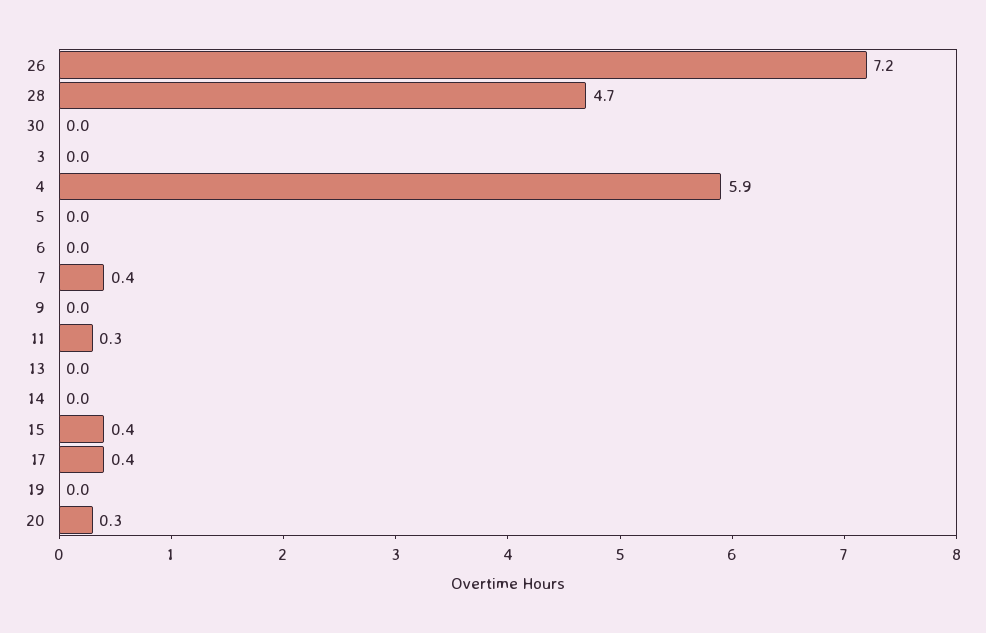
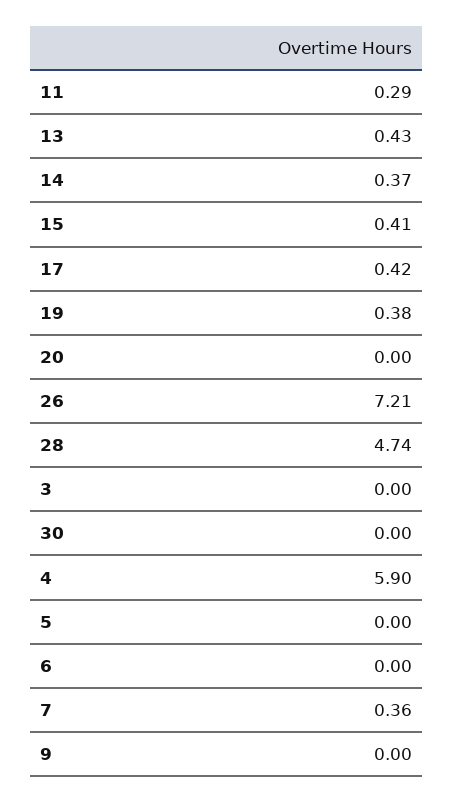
  {
    "26": 7.21,
    "28": 4.74,
    "30": 0,
    "3": 0,
    "4": 5.9,
    "5": 0,
    "6": 0,
    "7": 0.36,
    "9": 0,
    "11": 0.29,
-   "13": 0,
+   "13": 0.43,
-   "14": 0,
+   "14": 0.37,
    "15": 0.41,
    "17": 0.42,
-   "19": 0,
+   "19": 0.38,
-   "20": 0.3
+   "20": 0
  }

